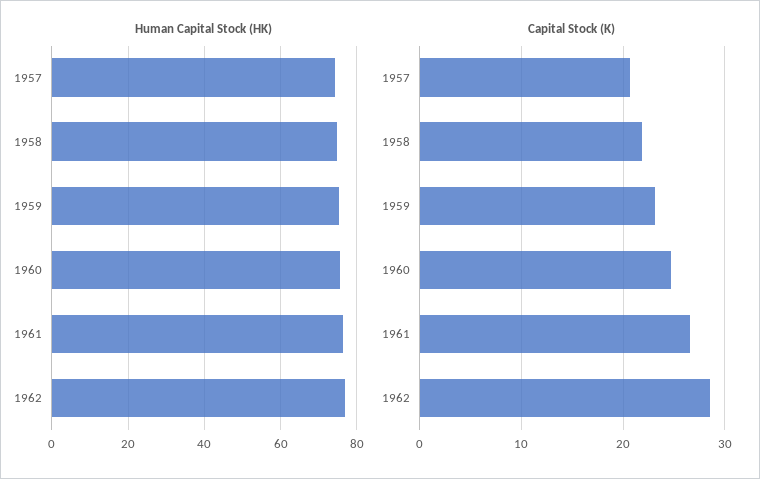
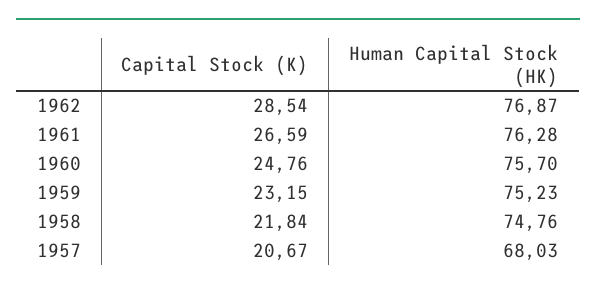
  {
    "Human Capital Stock (HK)": {
-     "1957": 74,
+     "1957": 68.03,
      "1958": 74.76,
      "1959": 75.23,
      "1960": 75.7,
      "1961": 76.28,
      "1962": 76.87
    },
    "Capital Stock (K)": {
      "1957": 20.67,
      "1958": 21.84,
      "1959": 23.15,
      "1960": 24.76,
      "1961": 26.59,
      "1962": 28.54
    }
  }

